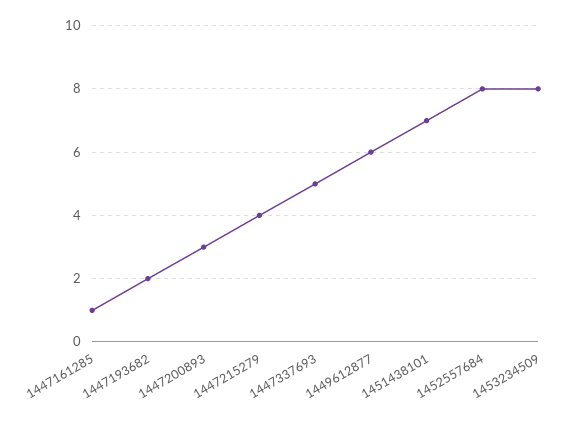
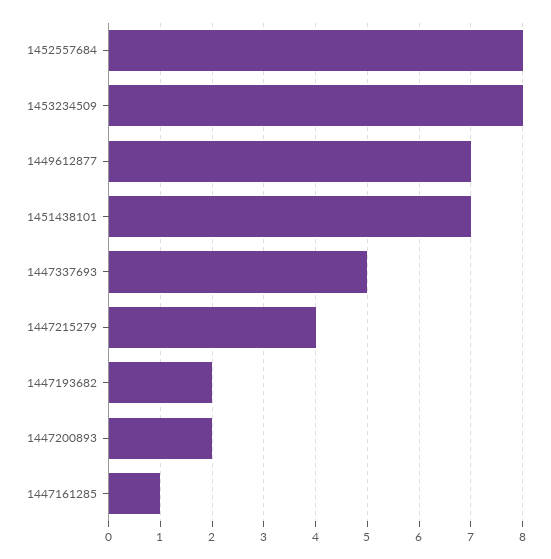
  {
    "1447161285": 1,
    "1447193682": 2,
-   "1447200893": 3,
+   "1447200893": 2,
    "1447215279": 4,
    "1447337693": 5,
-   "1449612877": 6,
+   "1449612877": 7,
    "1451438101": 7,
    "1452557684": 8,
    "1453234509": 8
  }

